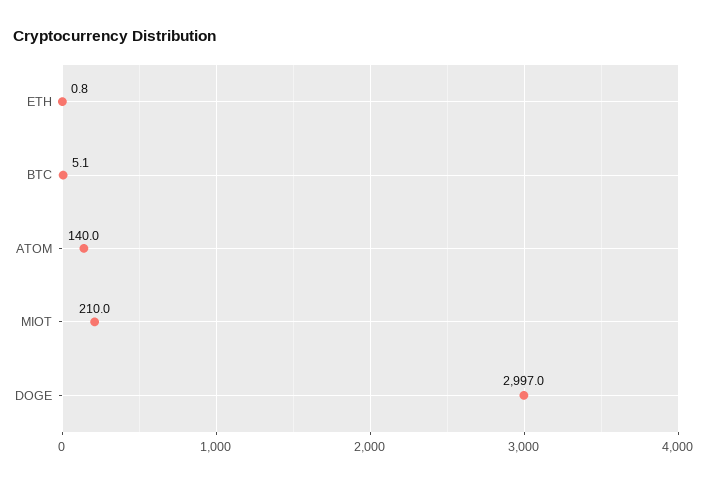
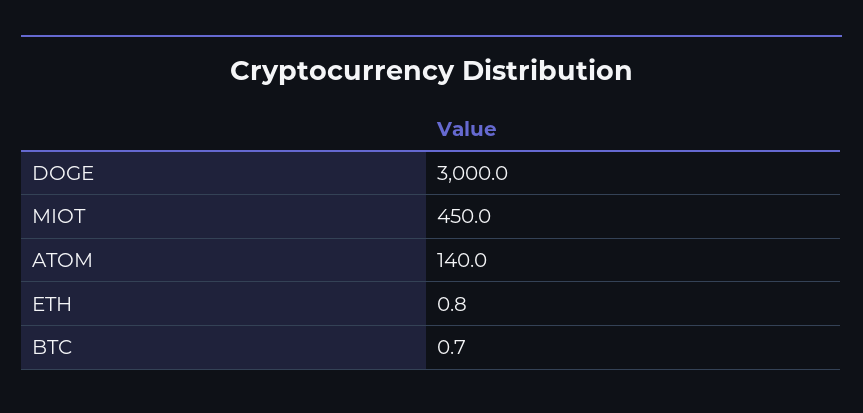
  {
    "ETH": 0.8,
-   "BTC": 5.1,
+   "BTC": 0.7,
    "ATOM": 140,
-   "MIOT": 210,
+   "MIOT": 450,
-   "DOGE": 2997
+   "DOGE": 3000
  }

